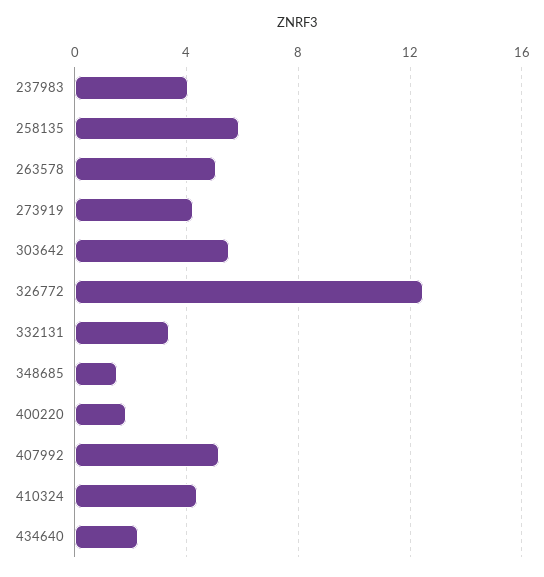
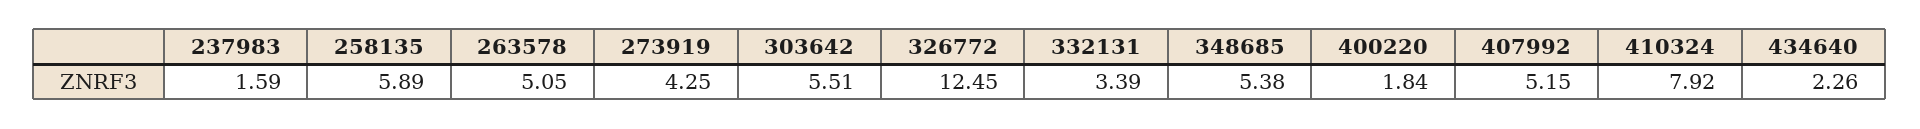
  {
-   "237983": 4,
+   "237983": 1.59,
    "258135": 5.89,
    "263578": 5.05,
    "273919": 4.25,
    "303642": 5.51,
    "326772": 12.45,
    "332131": 3.39,
-   "348685": 1.5,
+   "348685": 5.38,
    "400220": 1.84,
    "407992": 5.15,
-   "410324": 4.5,
+   "410324": 7.92,
    "434640": 2.26
  }

